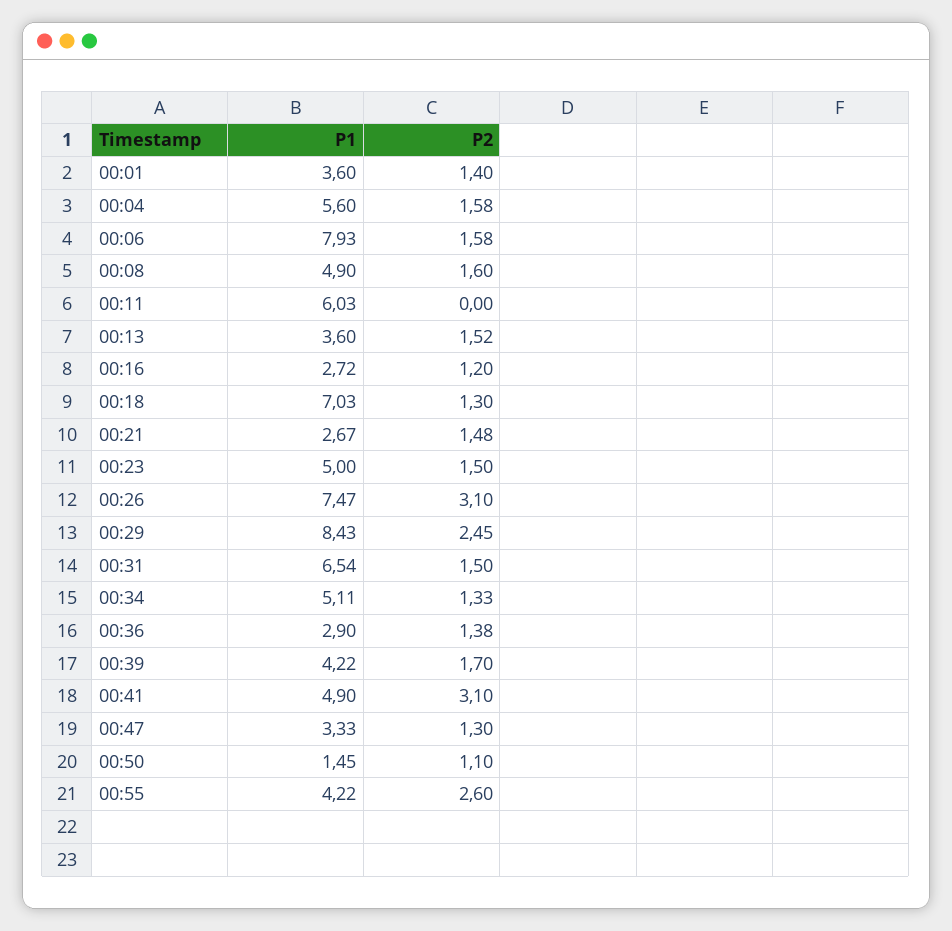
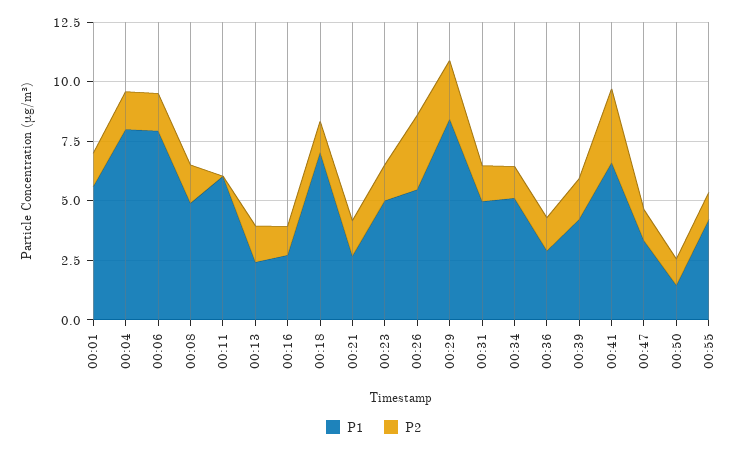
  {
    "P1": {
-     "00:01": 3.6,
+     "00:01": 5.5,
-     "00:04": 5.6,
+     "00:04": 8,
      "00:06": 7.93,
      "00:08": 4.9,
      "00:11": 6.03,
-     "00:13": 3.6,
+     "00:13": 2.5,
      "00:16": 2.72,
      "00:18": 7.03,
      "00:21": 2.67,
      "00:23": 5,
-     "00:26": 7.47,
+     "00:26": 5.5,
      "00:29": 8.43,
-     "00:31": 6.54,
+     "00:31": 5,
      "00:34": 5.11,
      "00:36": 2.9,
      "00:39": 4.22,
-     "00:41": 4.9,
+     "00:41": 6.5,
      "00:47": 3.33,
      "00:50": 1.45,
      "00:55": 4.22
    },
    "P2": {
      "00:01": 1.4,
      "00:04": 1.58,
      "00:06": 1.58,
      "00:08": 1.6,
      "00:11": 0,
      "00:13": 1.52,
      "00:16": 1.2,
      "00:18": 1.3,
      "00:21": 1.48,
      "00:23": 1.5,
      "00:26": 3.1,
      "00:29": 2.45,
      "00:31": 1.5,
      "00:34": 1.33,
      "00:36": 1.38,
      "00:39": 1.7,
      "00:41": 3.1,
      "00:47": 1.3,
      "00:50": 1.1,
-     "00:55": 2.6
+     "00:55": 1
    }
  }

